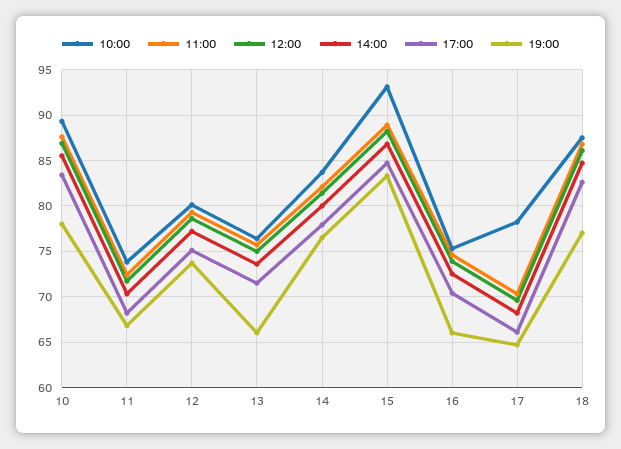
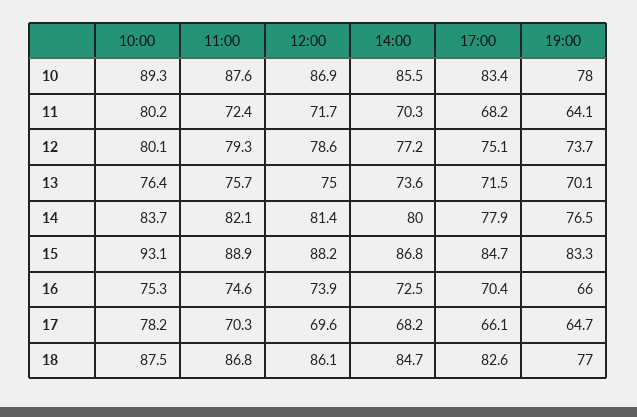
  {
    "10:00": {
      "10": 89.3,
-     "11": 74,
+     "11": 80.2,
      "12": 80.1,
      "13": 76.4,
      "14": 83.7,
      "15": 93.1,
      "16": 75.3,
      "17": 78.2,
      "18": 87.5
    },
    "11:00": {
      "10": 87.6,
      "11": 72.4,
      "12": 79.3,
      "13": 75.7,
      "14": 82.1,
      "15": 88.9,
      "16": 74.6,
      "17": 70.3,
      "18": 86.8
    },
    "12:00": {
      "10": 86.9,
      "11": 71.7,
      "12": 78.6,
      "13": 75,
      "14": 81.4,
      "15": 88.2,
      "16": 73.9,
      "17": 69.6,
      "18": 86.1
    },
    "14:00": {
      "10": 85.5,
      "11": 70.3,
      "12": 77.2,
      "13": 73.6,
      "14": 80,
      "15": 86.8,
      "16": 72.5,
      "17": 68.2,
      "18": 84.7
    },
    "17:00": {
      "10": 83.4,
      "11": 68.2,
      "12": 75.1,
      "13": 71.5,
      "14": 77.9,
      "15": 84.7,
      "16": 70.4,
      "17": 66.1,
      "18": 82.6
    },
    "19:00": {
      "10": 78,
-     "11": 67,
+     "11": 64.1,
      "12": 73.7,
-     "13": 66,
+     "13": 70.1,
      "14": 76.5,
      "15": 83.3,
      "16": 66,
      "17": 64.7,
      "18": 77
    }
  }

